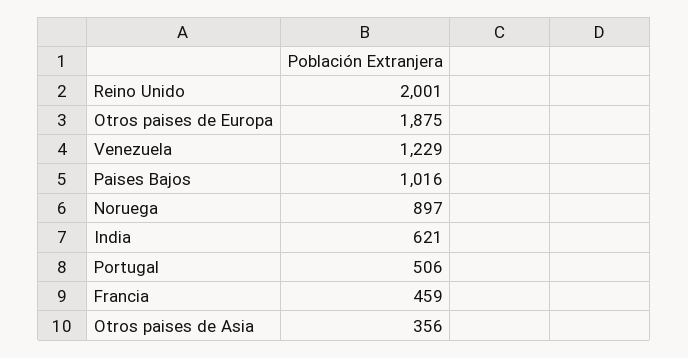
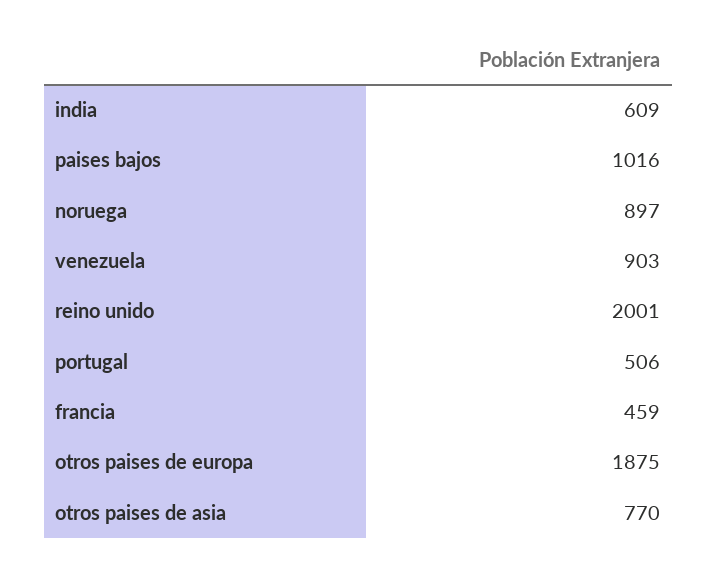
  {
    "Reino Unido": 2001,
    "Otros paises de Europa": 1875,
-   "Venezuela": 1229,
+   "Venezuela": 903,
    "Paises Bajos": 1016,
    "Noruega": 897,
-   "India": 621,
+   "India": 609,
    "Portugal": 506,
    "Francia": 459,
-   "Otros paises de Asia": 356
+   "Otros paises de Asia": 770
  }

